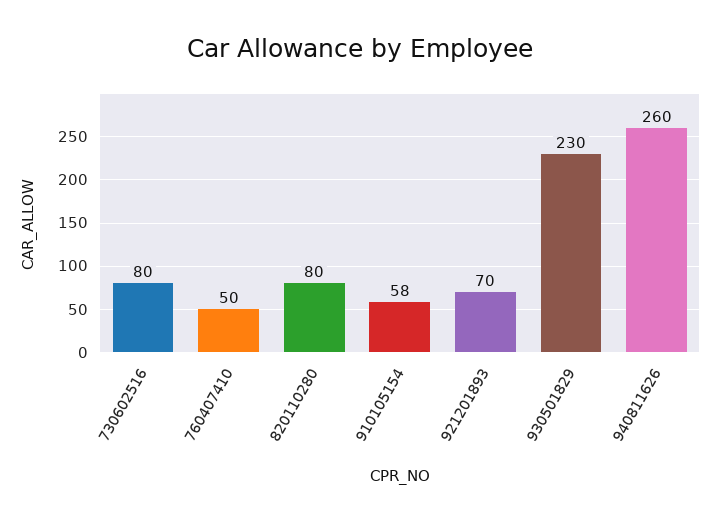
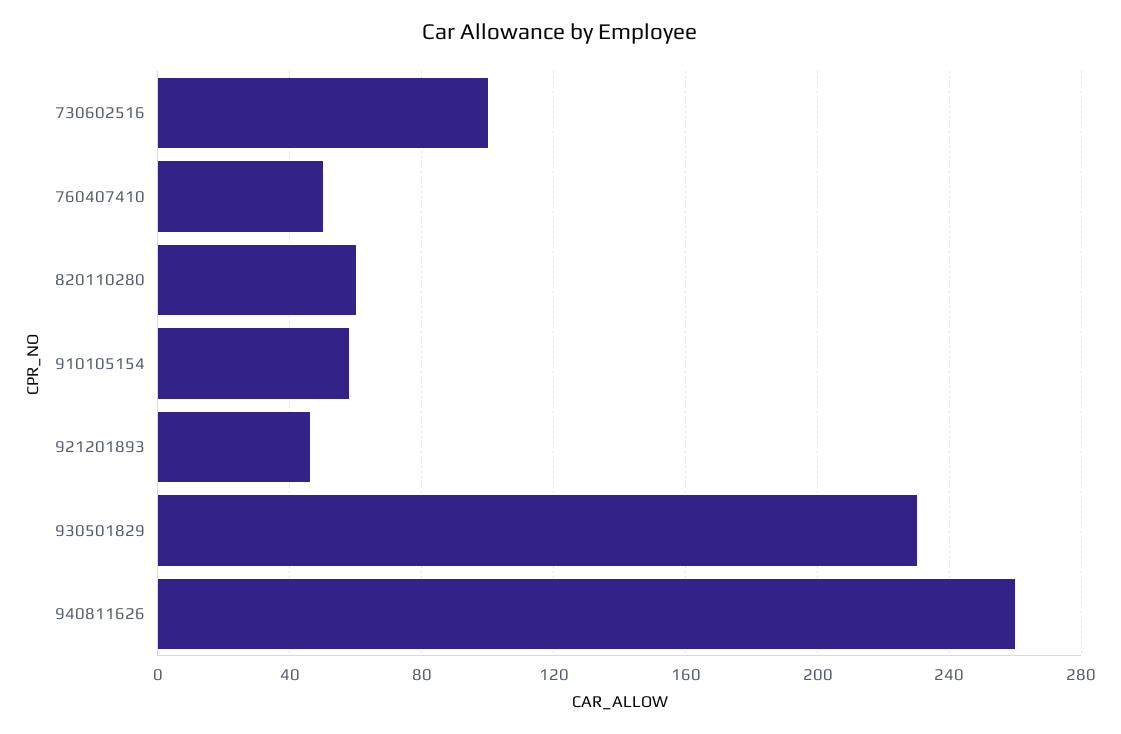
  {
-   "730602516": 80,
+   "730602516": 100,
    "760407410": 50,
-   "820110280": 80,
+   "820110280": 60,
    "910105154": 58,
-   "921201893": 70,
+   "921201893": 45,
    "930501829": 230,
    "940811626": 260
  }

